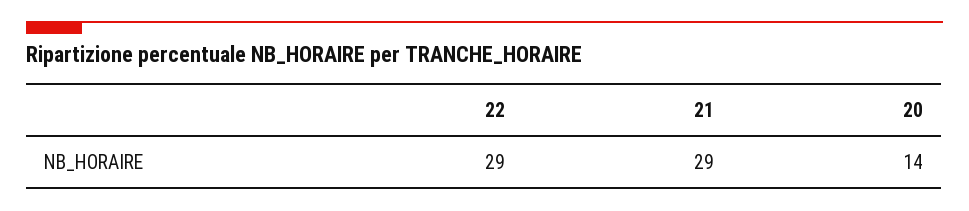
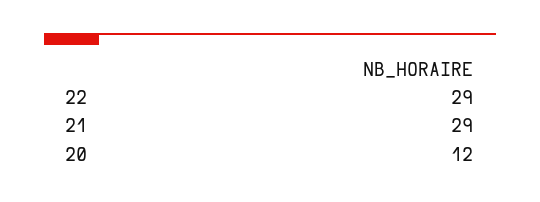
  {
    "22": 29,
    "21": 29,
-   "20": 14
+   "20": 12
  }

